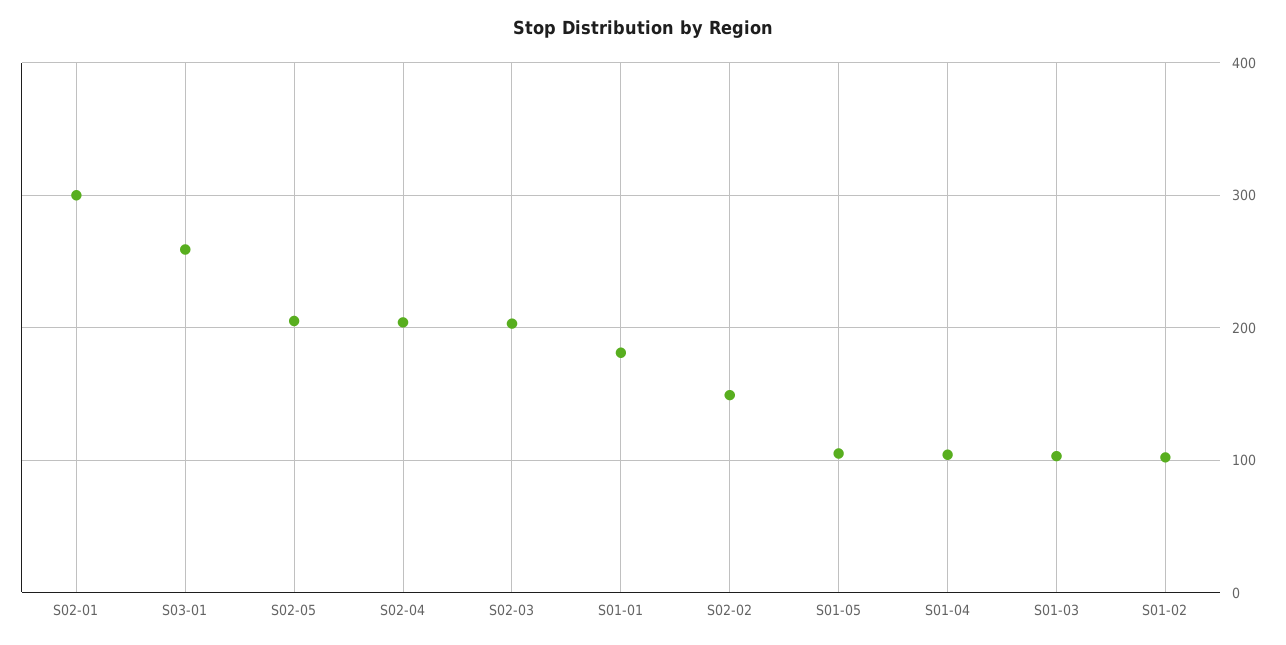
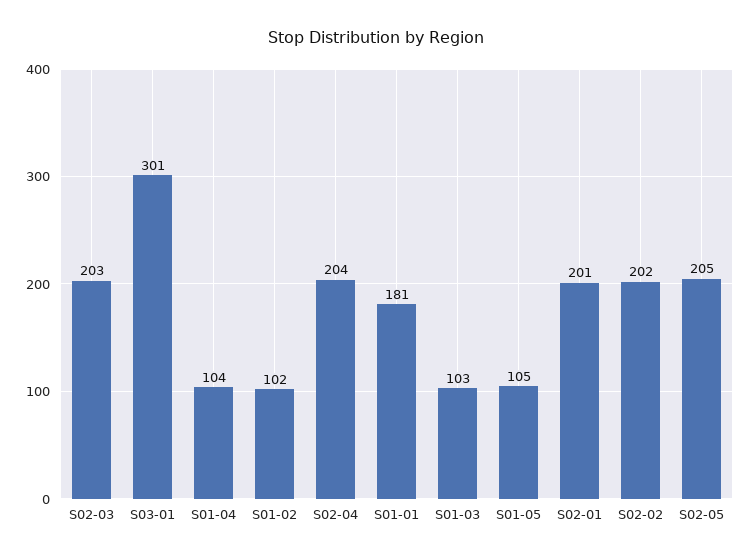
  {
-   "S02-01": 300,
+   "S02-01": 201,
-   "S03-01": 260,
+   "S03-01": 301,
    "S02-05": 205,
    "S02-04": 204,
    "S02-03": 203,
    "S01-01": 181,
-   "S02-02": 150,
+   "S02-02": 202,
    "S01-05": 105,
    "S01-04": 104,
    "S01-03": 103,
    "S01-02": 102
  }

